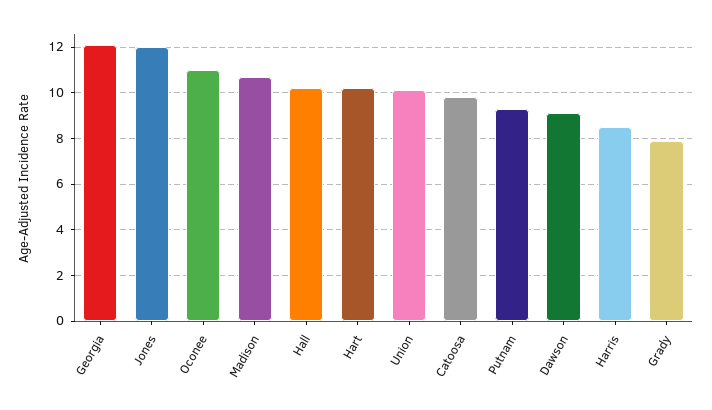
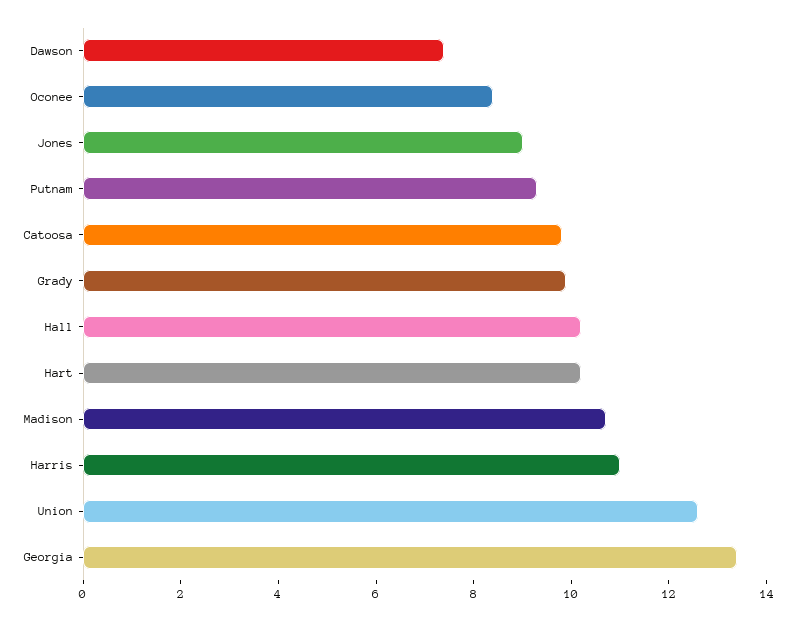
  {
-   "Georgia": 12,
+   "Georgia": 13.5,
-   "Jones": 12,
+   "Jones": 9,
-   "Oconee": 11,
+   "Oconee": 8.5,
    "Madison": 10.5,
    "Hall": 10,
    "Hart": 10,
-   "Union": 10,
+   "Union": 12.5,
    "Catoosa": 10,
    "Putnam": 9.5,
-   "Dawson": 9,
+   "Dawson": 7.5,
-   "Harris": 8.5,
+   "Harris": 11,
-   "Grady": 8
+   "Grady": 10
  }

